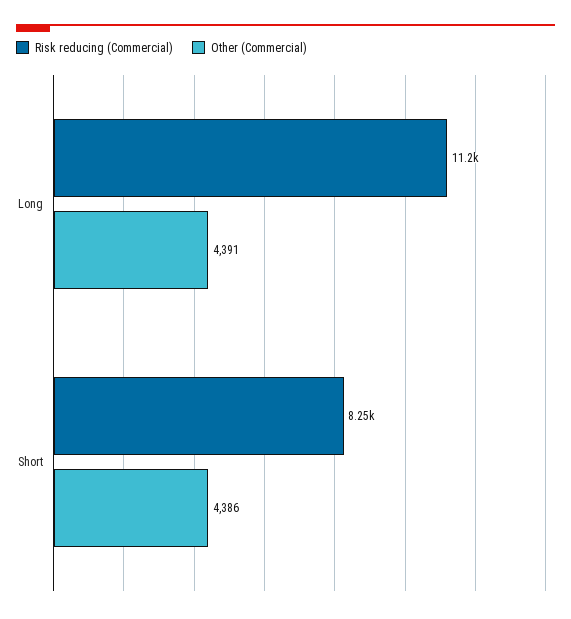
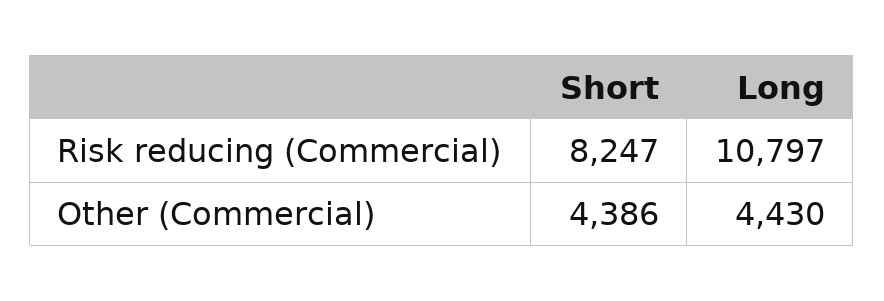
  {
    "Risk reducing (Commercial)": {
-     "Long": 11200,
+     "Long": 10797,
      "Short": 8247
    },
    "Other (Commercial)": {
-     "Long": 4391,
+     "Long": 4430,
      "Short": 4386
    }
  }

